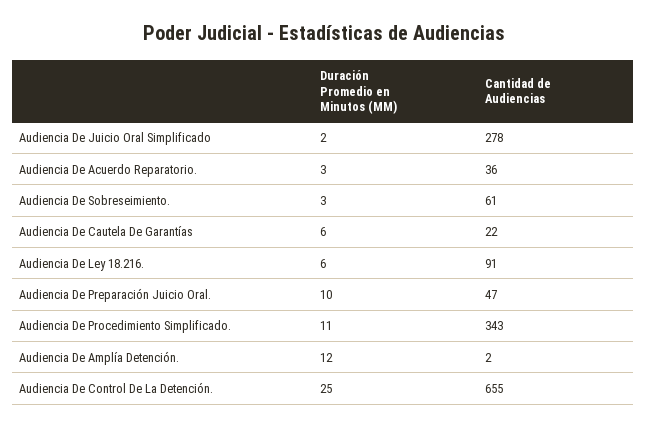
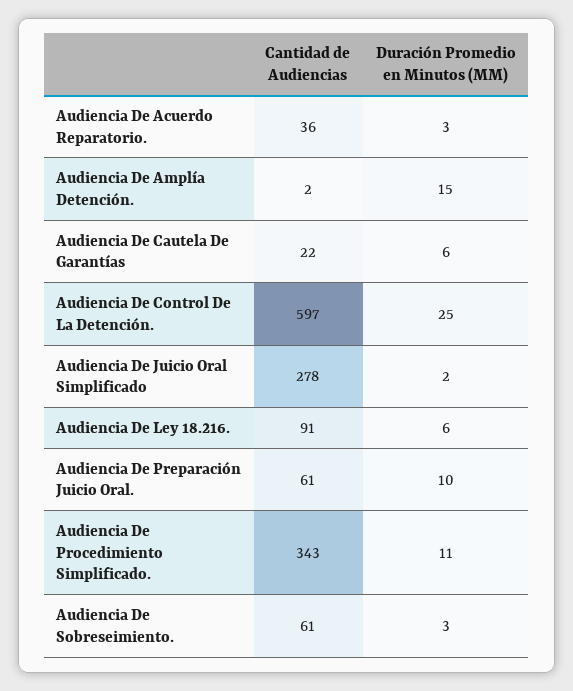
  {
    "Duración Promedio en Minutos (MM)": {
      "Audiencia De Juicio Oral Simplificado": 2,
      "Audiencia De Acuerdo Reparatorio.": 3,
      "Audiencia De Sobreseimiento.": 3,
      "Audiencia De Cautela De Garantías": 6,
      "Audiencia De Ley 18.216.": 6,
      "Audiencia De Preparación Juicio Oral.": 10,
      "Audiencia De Procedimiento Simplificado.": 11,
-     "Audiencia De Amplía Detención.": 12,
+     "Audiencia De Amplía Detención.": 15,
      "Audiencia De Control De La Detención.": 25
    },
    "Cantidad de Audiencias": {
      "Audiencia De Juicio Oral Simplificado": 278,
      "Audiencia De Acuerdo Reparatorio.": 36,
      "Audiencia De Sobreseimiento.": 61,
      "Audiencia De Cautela De Garantías": 22,
      "Audiencia De Ley 18.216.": 91,
-     "Audiencia De Preparación Juicio Oral.": 47,
+     "Audiencia De Preparación Juicio Oral.": 61,
      "Audiencia De Procedimiento Simplificado.": 343,
      "Audiencia De Amplía Detención.": 2,
-     "Audiencia De Control De La Detención.": 655
+     "Audiencia De Control De La Detención.": 597
    }
  }

